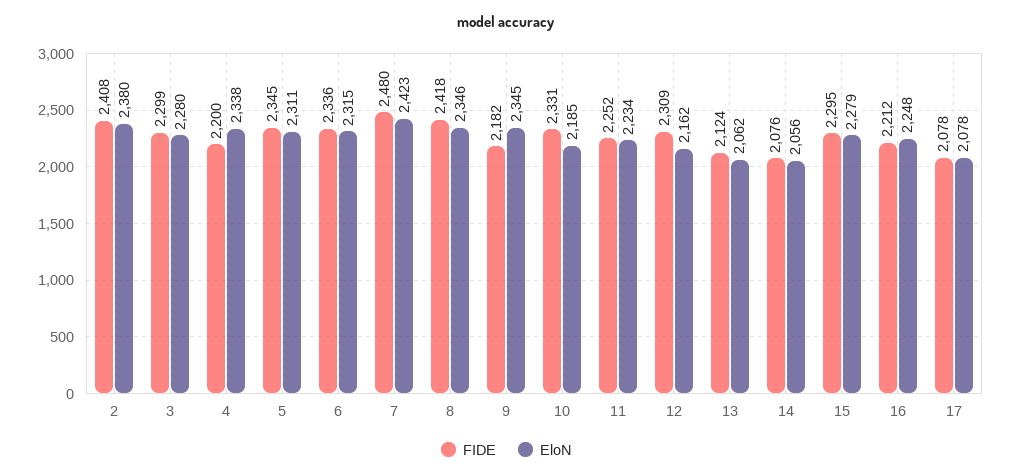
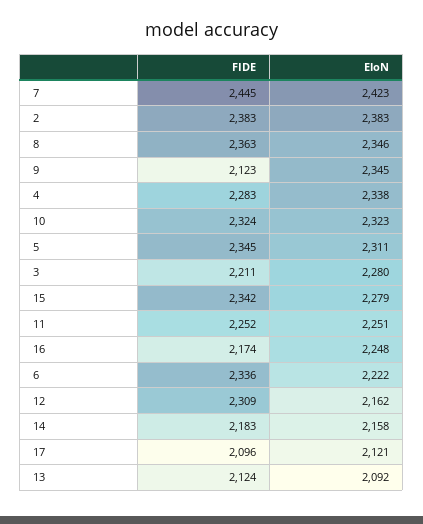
  {
    "FIDE": {
-     "2": 2408,
+     "2": 2383,
-     "3": 2299,
+     "3": 2211,
-     "4": 2200,
+     "4": 2283,
      "5": 2345,
      "6": 2336,
-     "7": 2480,
+     "7": 2445,
-     "8": 2418,
+     "8": 2363,
-     "9": 2182,
+     "9": 2123,
-     "10": 2331,
+     "10": 2324,
      "11": 2252,
      "12": 2309,
      "13": 2124,
-     "14": 2076,
+     "14": 2183,
-     "15": 2295,
+     "15": 2342,
-     "16": 2212,
+     "16": 2174,
-     "17": 2078
+     "17": 2096
    },
    "EloN": {
-     "2": 2380,
+     "2": 2383,
      "3": 2280,
      "4": 2338,
      "5": 2311,
-     "6": 2315,
+     "6": 2222,
      "7": 2423,
      "8": 2346,
      "9": 2345,
-     "10": 2185,
+     "10": 2323,
-     "11": 2234,
+     "11": 2251,
      "12": 2162,
-     "13": 2062,
+     "13": 2092,
-     "14": 2056,
+     "14": 2158,
      "15": 2279,
      "16": 2248,
-     "17": 2078
+     "17": 2121
    }
  }

